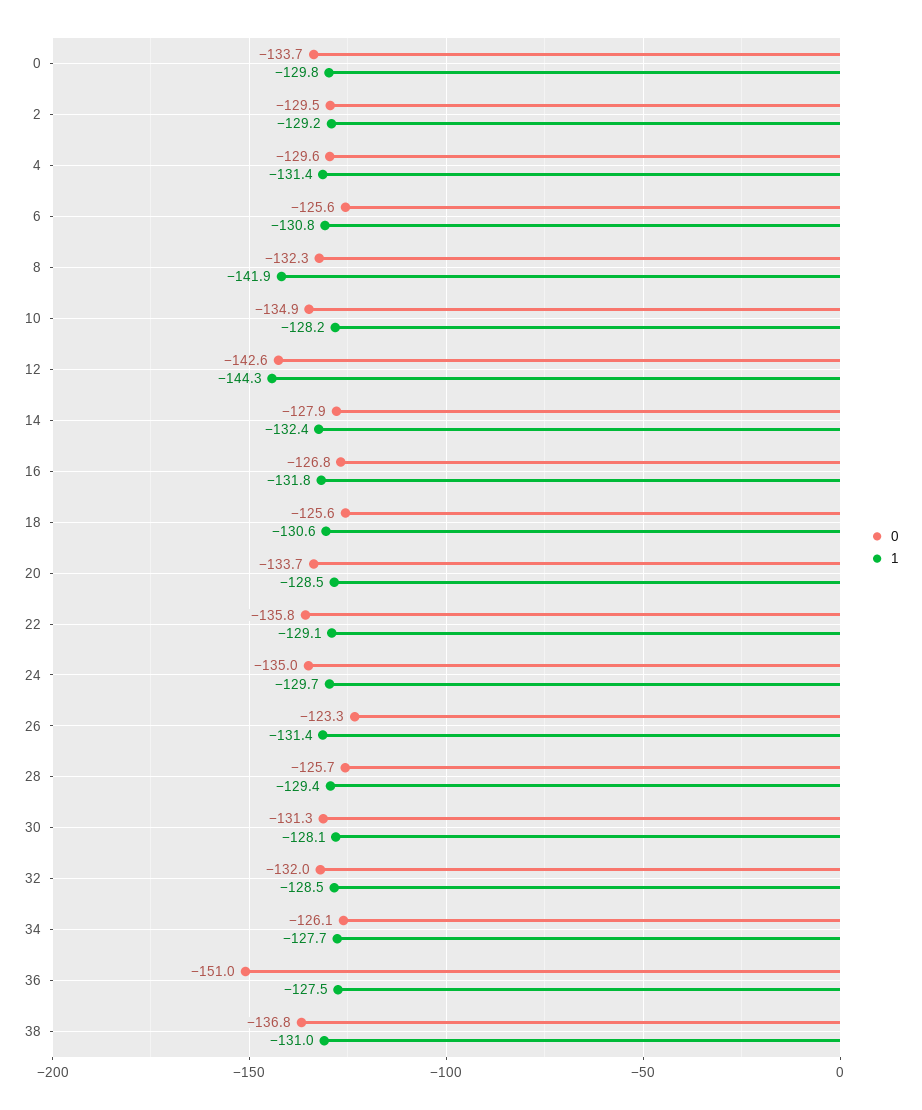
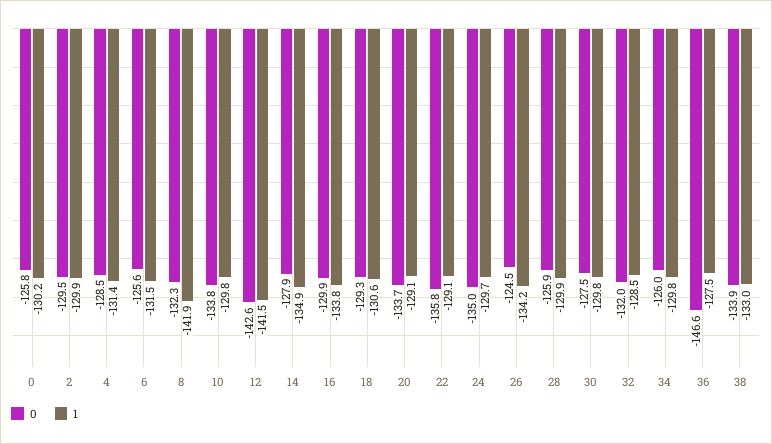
  {
    "0": {
-     "0": -133.7,
+     "0": -125.8,
      "2": -129.5,
-     "4": -129.6,
+     "4": -128.5,
      "6": -125.6,
      "8": -132.3,
-     "10": -134.9,
+     "10": -133.8,
      "12": -142.6,
      "14": -127.9,
-     "16": -126.8,
+     "16": -129.9,
-     "18": -125.6,
+     "18": -129.3,
      "20": -133.7,
      "22": -135.8,
      "24": -135,
-     "26": -123.3,
+     "26": -124.5,
-     "28": -125.7,
+     "28": -125.9,
-     "30": -131.3,
+     "30": -127.5,
      "32": -132,
-     "34": -126.1,
+     "34": -126,
-     "36": -151,
+     "36": -146.6,
-     "38": -136.8
+     "38": -133.9
    },
    "1": {
-     "0": -129.8,
+     "0": -130.2,
-     "2": -129.2,
+     "2": -129.9,
      "4": -131.4,
-     "6": -130.8,
+     "6": -131.5,
      "8": -141.9,
-     "10": -128.2,
+     "10": -129.8,
-     "12": -144.3,
+     "12": -141.5,
-     "14": -132.4,
+     "14": -134.9,
-     "16": -131.8,
+     "16": -133.8,
      "18": -130.6,
-     "20": -128.5,
+     "20": -129.1,
      "22": -129.1,
      "24": -129.7,
-     "26": -131.4,
+     "26": -134.2,
-     "28": -129.4,
+     "28": -129.9,
-     "30": -128.1,
+     "30": -129.8,
      "32": -128.5,
-     "34": -127.7,
+     "34": -129.8,
      "36": -127.5,
-     "38": -131
+     "38": -133
    }
  }

